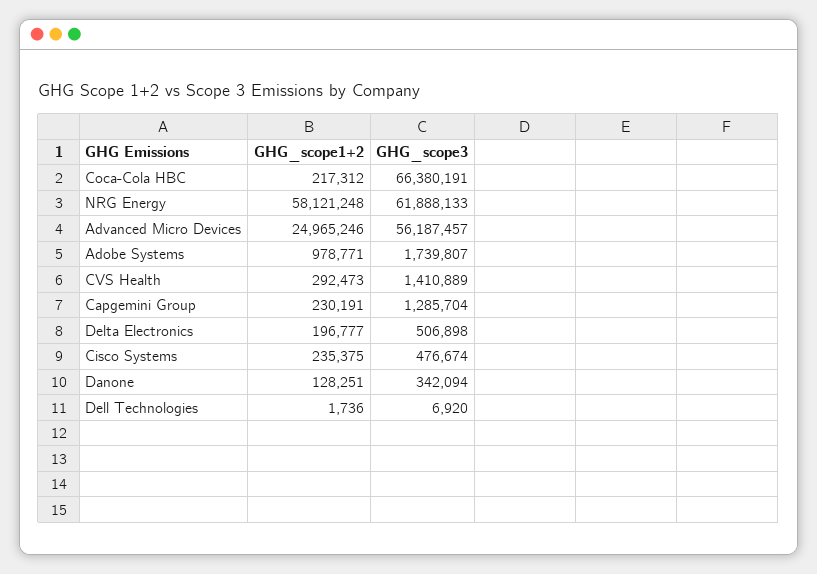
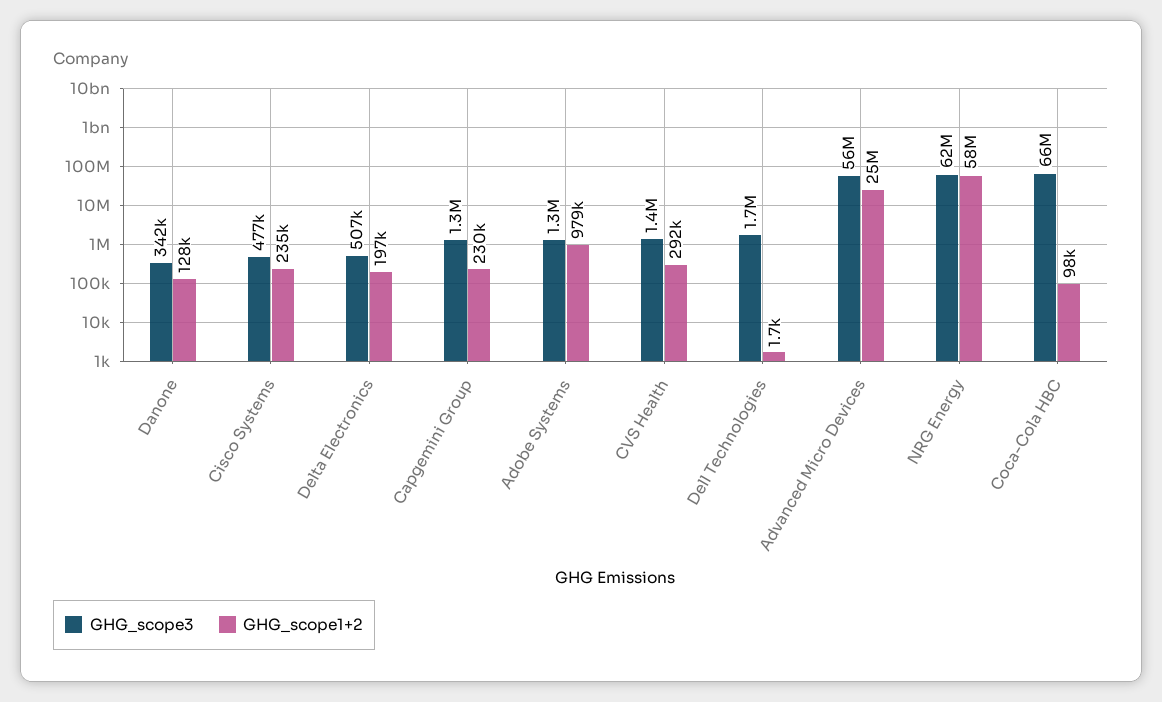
  {
    "GHG_scope1+2": {
-     "Coca-Cola HBC": 217312,
+     "Coca-Cola HBC": 98000,
      "NRG Energy": 58121248,
      "Advanced Micro Devices": 24965246,
      "Adobe Systems": 978771,
      "CVS Health": 292473,
      "Capgemini Group": 230191,
      "Delta Electronics": 196777,
      "Cisco Systems": 235375,
      "Danone": 128251,
      "Dell Technologies": 1736
    },
    "GHG_scope3": {
      "Coca-Cola HBC": 66380191,
      "NRG Energy": 61888133,
      "Advanced Micro Devices": 56187457,
-     "Adobe Systems": 1739807,
+     "Adobe Systems": 1300000,
      "CVS Health": 1410889,
      "Capgemini Group": 1285704,
      "Delta Electronics": 506898,
      "Cisco Systems": 476674,
      "Danone": 342094,
-     "Dell Technologies": 6920
+     "Dell Technologies": 1700000
    }
  }

